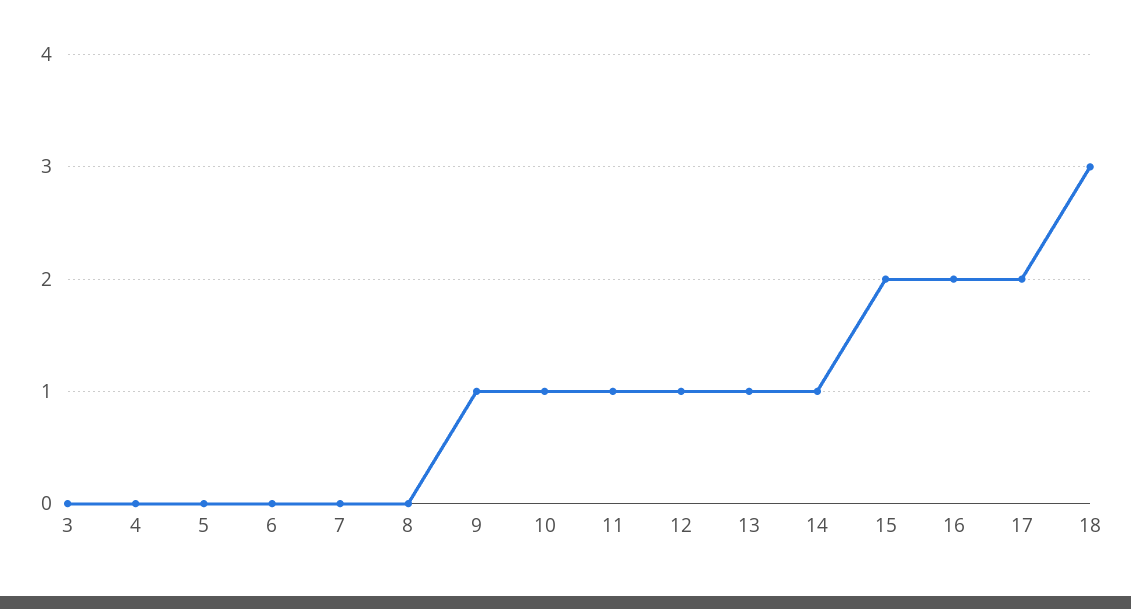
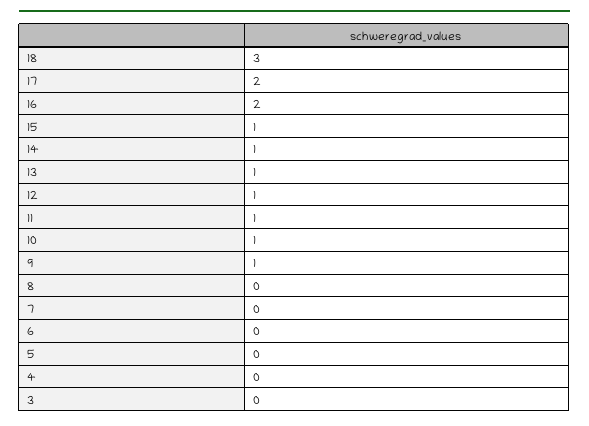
  {
    "3": 0,
    "4": 0,
    "5": 0,
    "6": 0,
    "7": 0,
    "8": 0,
    "9": 1,
    "10": 1,
    "11": 1,
    "12": 1,
    "13": 1,
    "14": 1,
-   "15": 2,
+   "15": 1,
    "16": 2,
    "17": 2,
    "18": 3
  }

